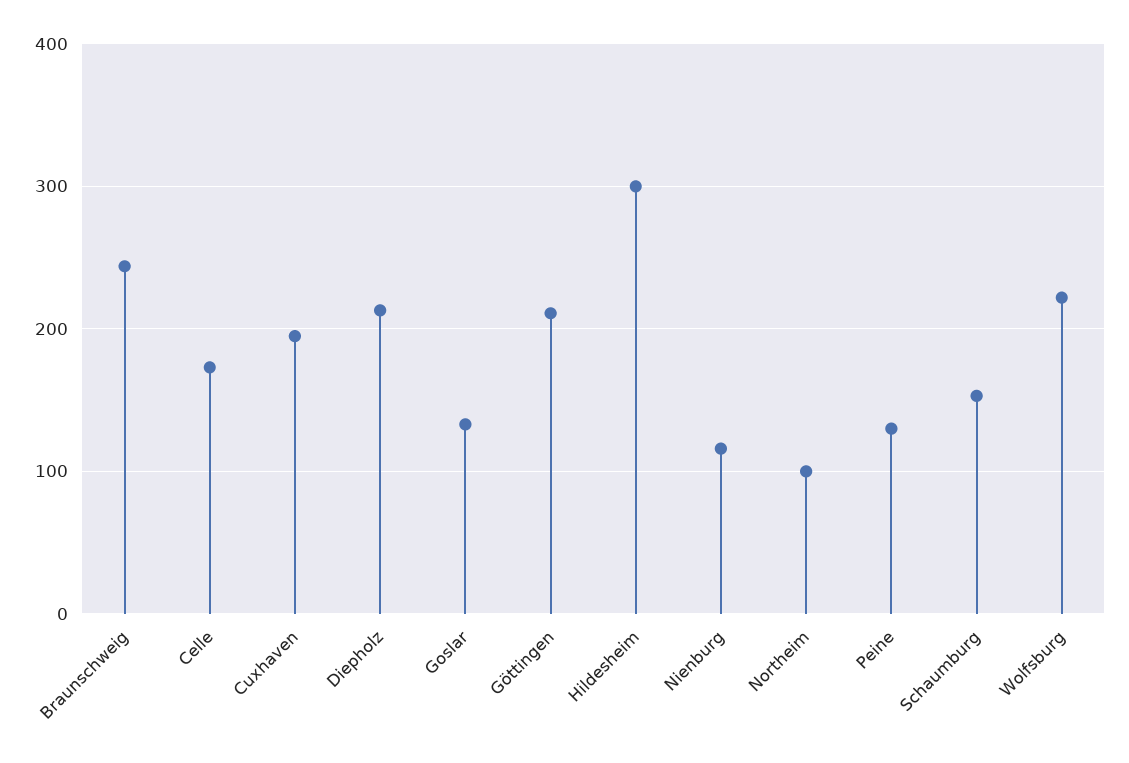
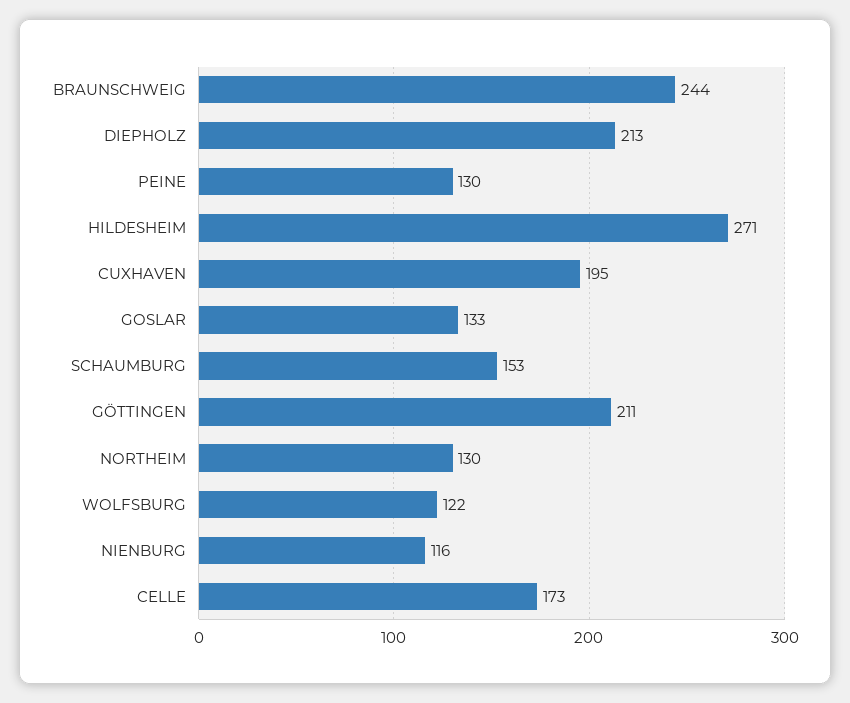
  {
    "Braunschweig": 244,
    "Celle": 173,
    "Cuxhaven": 195,
    "Diepholz": 213,
    "Goslar": 133,
    "Göttingen": 211,
-   "Hildesheim": 300,
+   "Hildesheim": 271,
    "Nienburg": 116,
-   "Northeim": 100,
+   "Northeim": 130,
    "Peine": 130,
    "Schaumburg": 153,
-   "Wolfsburg": 220
+   "Wolfsburg": 122
  }

